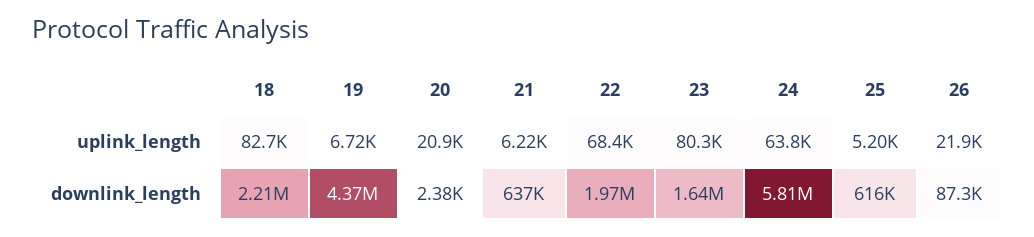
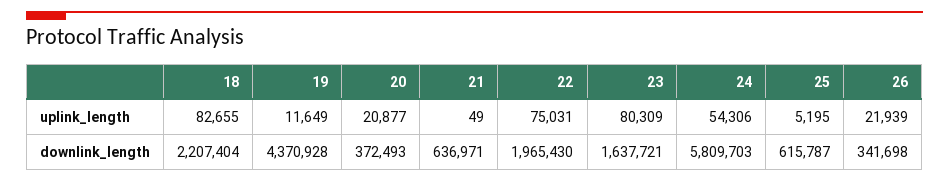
  {
    "18": {
      "uplink_length": 82655,
      "downlink_length": 2207404
    },
    "19": {
-     "uplink_length": 6720,
+     "uplink_length": 11649,
      "downlink_length": 4370928
    },
    "20": {
      "uplink_length": 20877,
-     "downlink_length": 2380
+     "downlink_length": 372493
    },
    "21": {
-     "uplink_length": 6220,
+     "uplink_length": 49,
      "downlink_length": 636971
    },
    "22": {
-     "uplink_length": 68400,
+     "uplink_length": 75031,
      "downlink_length": 1965430
    },
    "23": {
      "uplink_length": 80309,
      "downlink_length": 1637721
    },
    "24": {
-     "uplink_length": 63800,
+     "uplink_length": 54306,
      "downlink_length": 5809703
    },
    "25": {
      "uplink_length": 5195,
      "downlink_length": 615787
    },
    "26": {
      "uplink_length": 21939,
-     "downlink_length": 87300
+     "downlink_length": 341698
    }
  }

